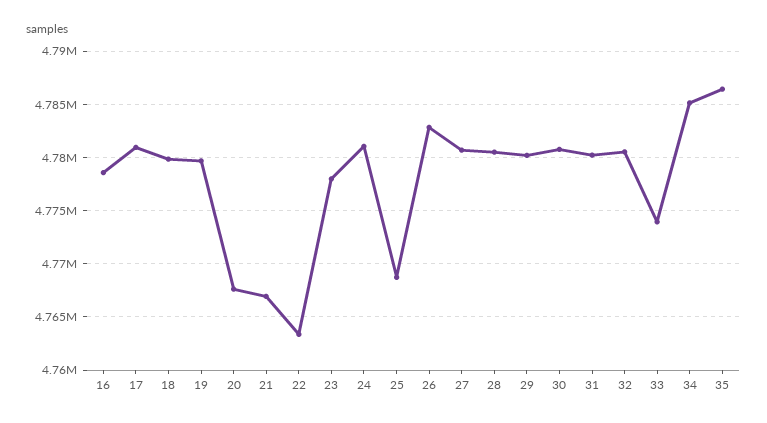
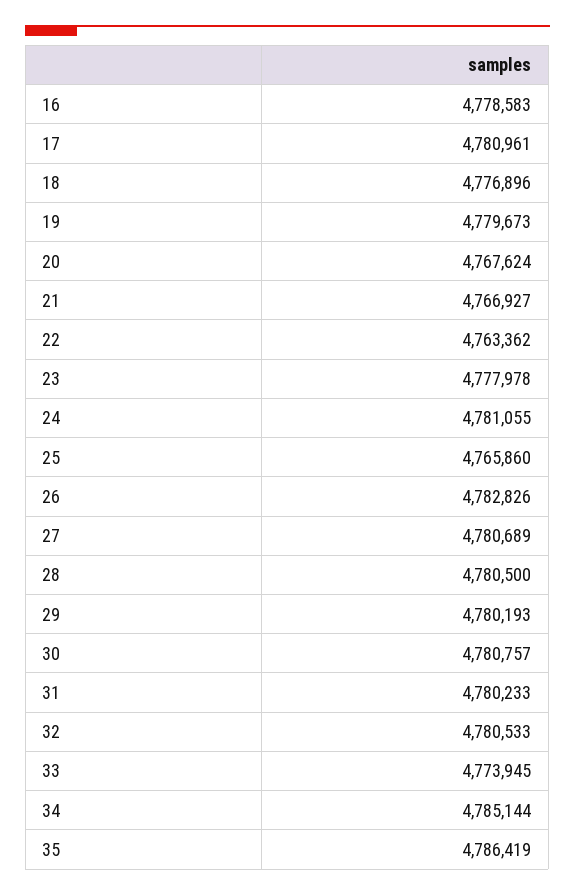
  {
    "16": 4778583,
    "17": 4780961,
-   "18": 4780000,
+   "18": 4776896,
    "19": 4779673,
    "20": 4767624,
    "21": 4766927,
    "22": 4763362,
    "23": 4777978,
    "24": 4781055,
-   "25": 4769000,
+   "25": 4765860,
    "26": 4782826,
    "27": 4780689,
    "28": 4780500,
    "29": 4780193,
    "30": 4780757,
    "31": 4780233,
    "32": 4780533,
    "33": 4773945,
    "34": 4785144,
    "35": 4786419
  }

